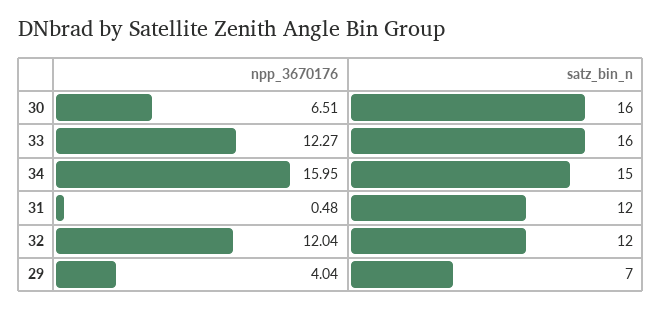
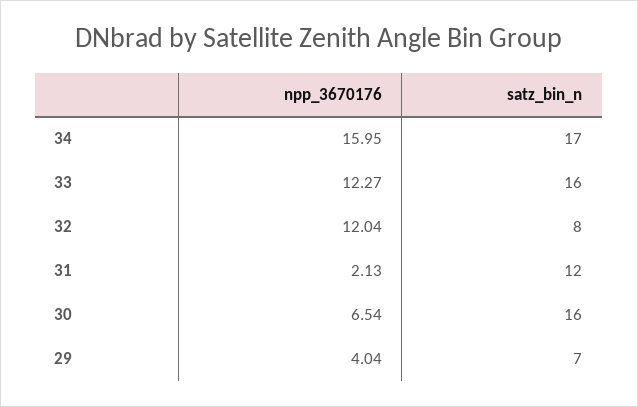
  {
    "npp_3670176": {
-     "30": 6.51,
+     "30": 6.54,
      "33": 12.27,
      "34": 15.95,
-     "31": 0.48,
+     "31": 2.13,
      "32": 12.04,
      "29": 4.04
    },
    "satz_bin_n": {
      "30": 16,
      "33": 16,
-     "34": 15,
+     "34": 17,
      "31": 12,
-     "32": 12,
+     "32": 8,
      "29": 7
    }
  }

